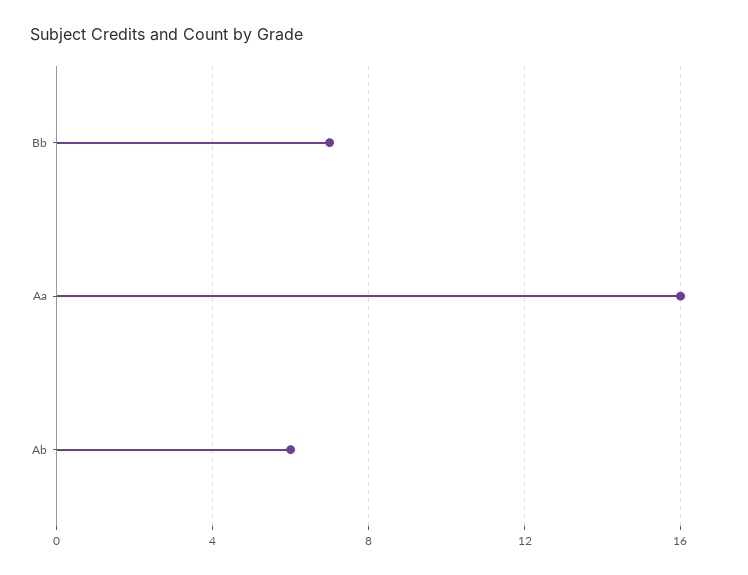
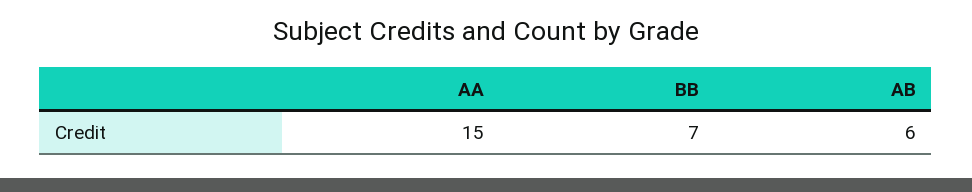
  {
    "Bb": 7,
-   "Aa": 16,
+   "Aa": 15,
    "Ab": 6
  }

